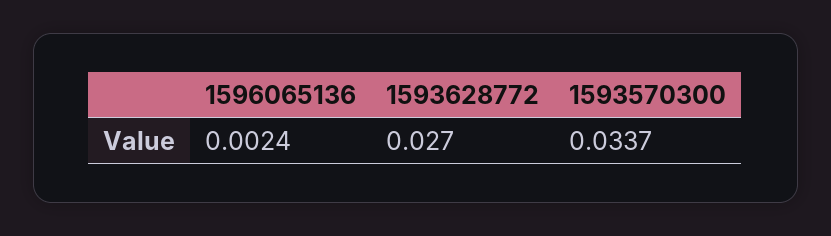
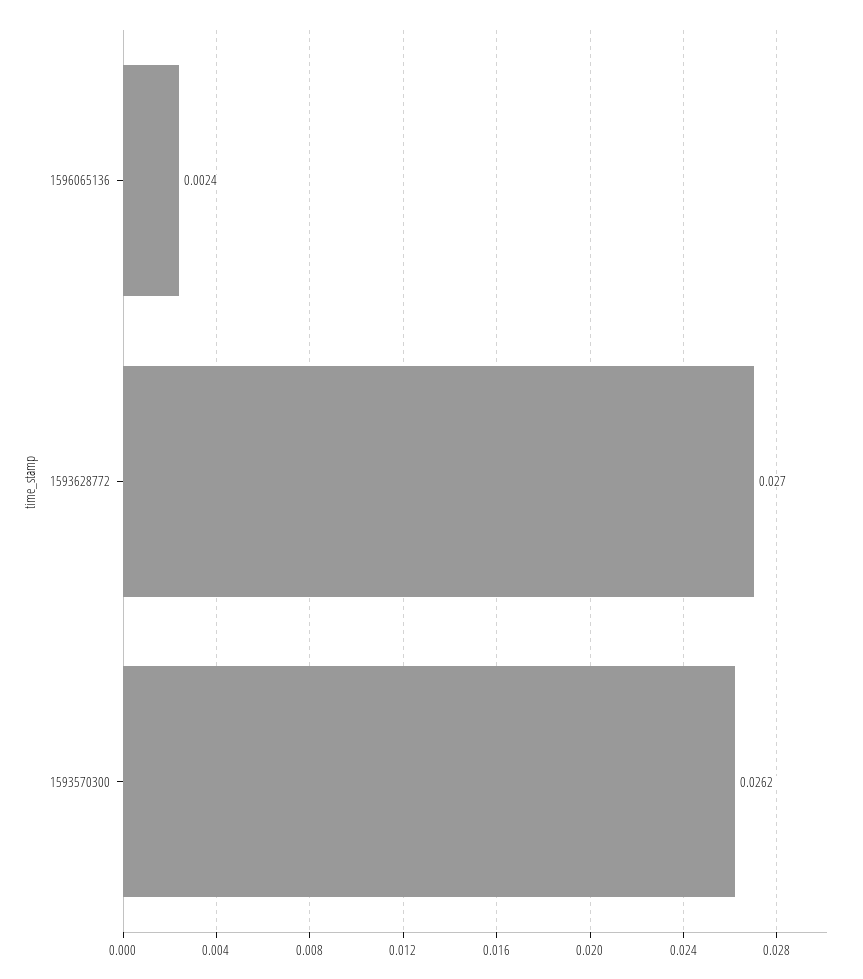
  {
    "1596065136": 0.0024,
    "1593628772": 0.027,
-   "1593570300": 0.0337
+   "1593570300": 0.0262
  }

